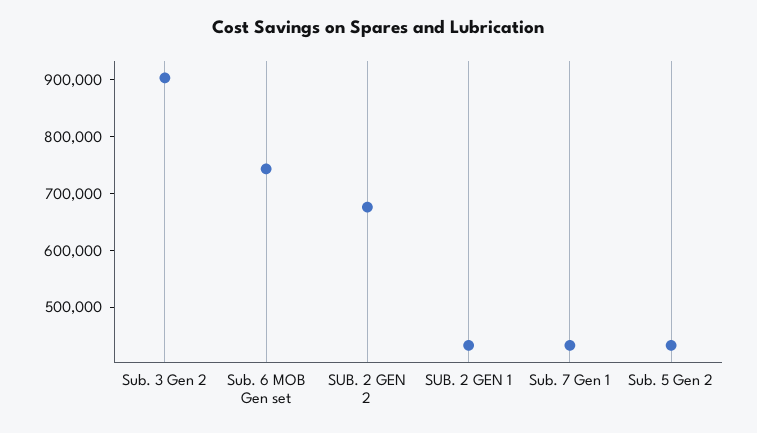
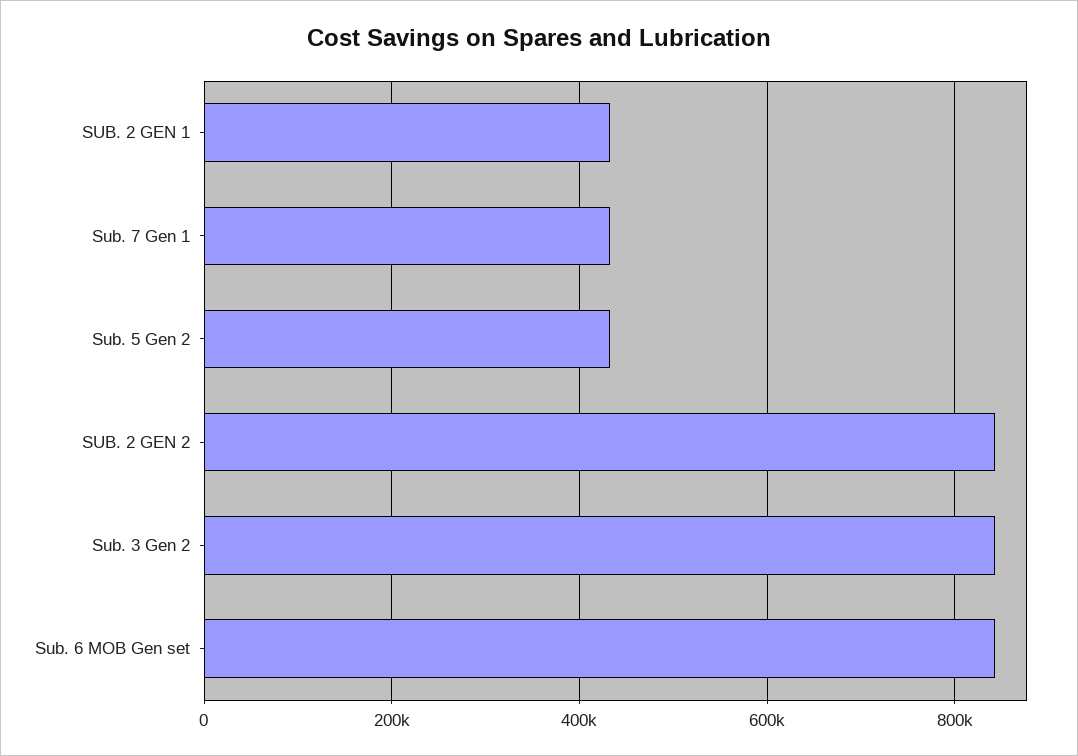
  {
-   "Sub. 3 Gen 2": 900000,
+   "Sub. 3 Gen 2": 840000,
-   "Sub. 6 MOB Gen set": 740000,
+   "Sub. 6 MOB Gen set": 840000,
-   "SUB. 2 GEN 2": 680000,
+   "SUB. 2 GEN 2": 840000,
    "SUB. 2 GEN 1": 440000,
    "Sub. 7 Gen 1": 440000,
    "Sub. 5 Gen 2": 440000
  }

